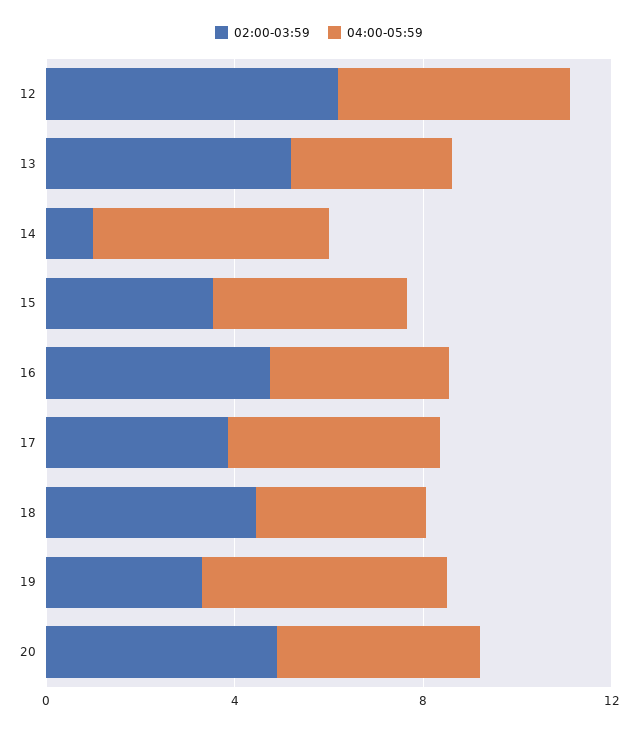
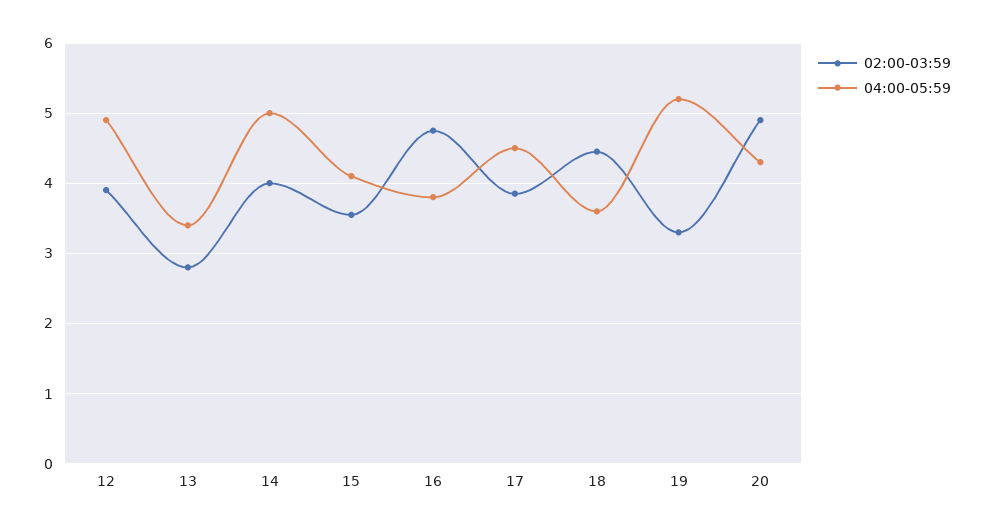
  {
    "02:00-03:59": {
-     "12": 6,
+     "12": 3.9,
-     "13": 5,
+     "13": 2.8,
-     "14": 1,
+     "14": 4,
      "15": 3.6,
      "16": 4.8,
      "17": 3.9,
      "18": 4.5,
      "19": 3.3,
      "20": 4.9
    },
    "04:00-05:59": {
      "12": 4.9,
      "13": 3.4,
      "14": 5,
      "15": 4.1,
      "16": 3.8,
      "17": 4.5,
      "18": 3.6,
      "19": 5.2,
      "20": 4.3
    }
  }

